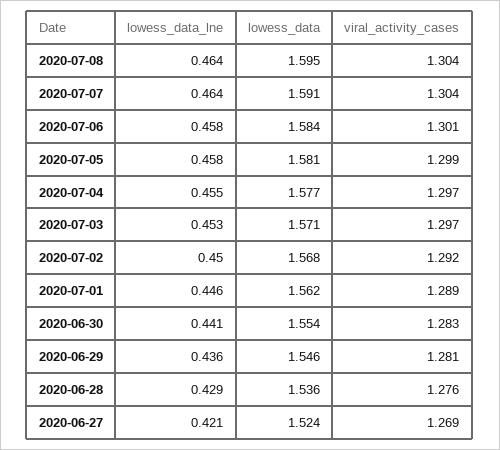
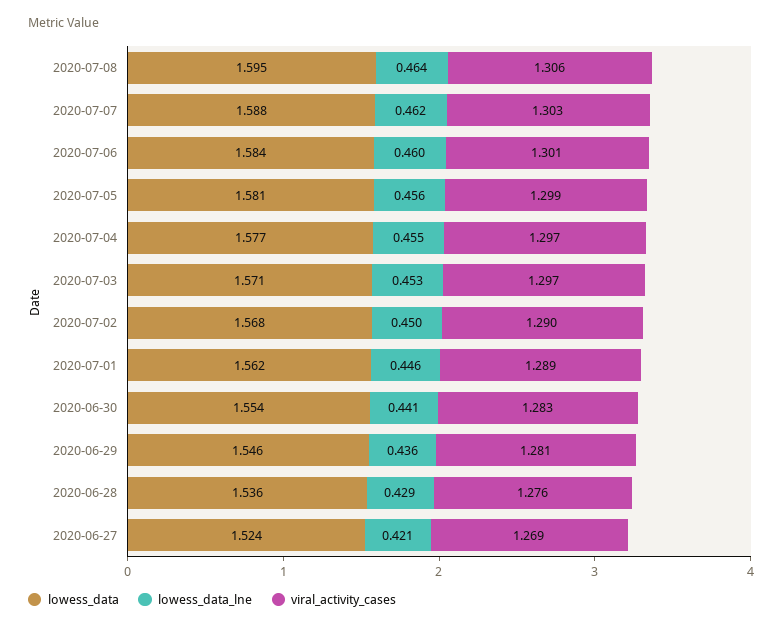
  {
    "lowess_data_lne": {
      "2020-07-08": 0.464,
-     "2020-07-07": 0.464,
+     "2020-07-07": 0.462,
-     "2020-07-06": 0.458,
+     "2020-07-06": 0.46,
-     "2020-07-05": 0.458,
+     "2020-07-05": 0.456,
      "2020-07-04": 0.455,
      "2020-07-03": 0.453,
      "2020-07-02": 0.45,
      "2020-07-01": 0.446,
      "2020-06-30": 0.441,
      "2020-06-29": 0.436,
      "2020-06-28": 0.429,
      "2020-06-27": 0.421
    },
    "lowess_data": {
      "2020-07-08": 1.595,
-     "2020-07-07": 1.591,
+     "2020-07-07": 1.588,
      "2020-07-06": 1.584,
      "2020-07-05": 1.581,
      "2020-07-04": 1.577,
      "2020-07-03": 1.571,
      "2020-07-02": 1.568,
      "2020-07-01": 1.562,
      "2020-06-30": 1.554,
      "2020-06-29": 1.546,
      "2020-06-28": 1.536,
      "2020-06-27": 1.524
    },
    "viral_activity_cases": {
-     "2020-07-08": 1.304,
+     "2020-07-08": 1.306,
-     "2020-07-07": 1.304,
+     "2020-07-07": 1.303,
      "2020-07-06": 1.301,
      "2020-07-05": 1.299,
      "2020-07-04": 1.297,
      "2020-07-03": 1.297,
-     "2020-07-02": 1.292,
+     "2020-07-02": 1.29,
      "2020-07-01": 1.289,
      "2020-06-30": 1.283,
      "2020-06-29": 1.281,
      "2020-06-28": 1.276,
      "2020-06-27": 1.269
    }
  }

